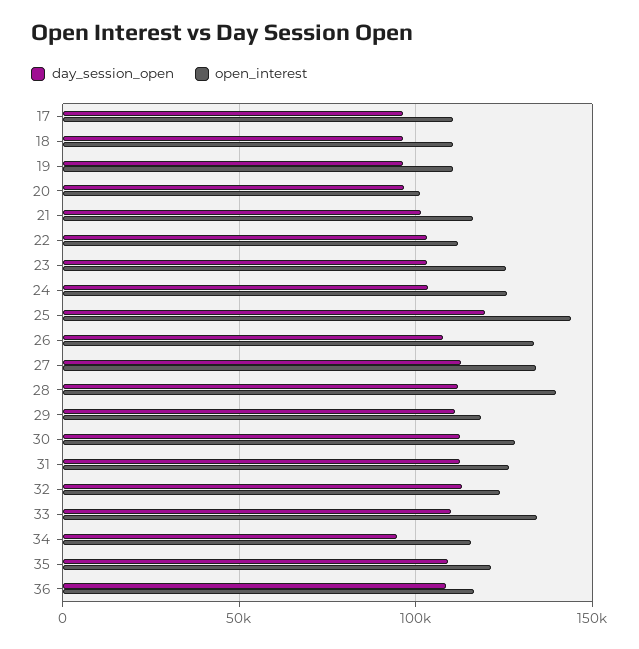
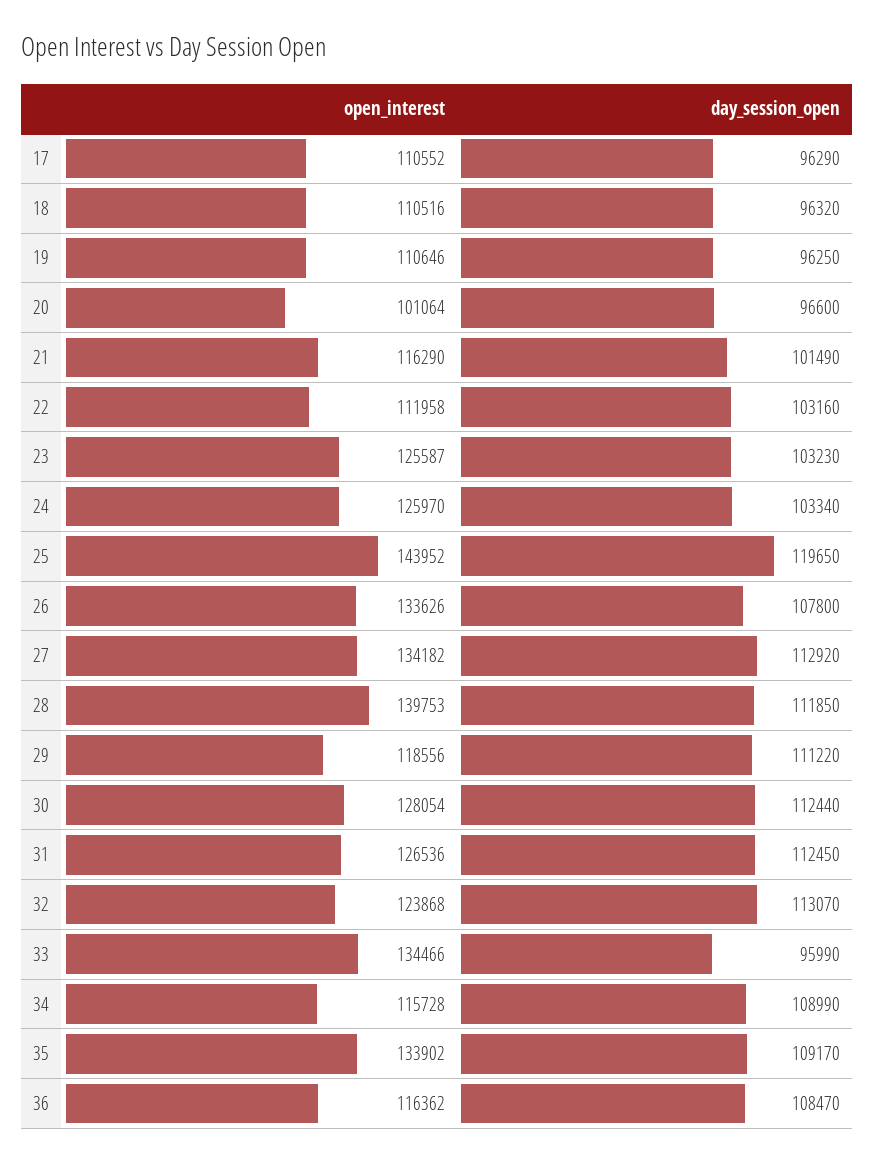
  {
    "day_session_open": {
      "17": 96290,
      "18": 96320,
      "19": 96250,
      "20": 96600,
      "21": 101490,
      "22": 103160,
      "23": 103230,
      "24": 103340,
      "25": 119650,
      "26": 107800,
      "27": 112920,
      "28": 111850,
      "29": 111220,
      "30": 112440,
      "31": 112450,
      "32": 113070,
-     "33": 110000,
+     "33": 95990,
-     "34": 95000,
+     "34": 108990,
      "35": 109170,
      "36": 108470
    },
    "open_interest": {
      "17": 110552,
      "18": 110516,
      "19": 110646,
      "20": 101064,
      "21": 116290,
      "22": 111958,
      "23": 125587,
      "24": 125970,
      "25": 143952,
      "26": 133626,
      "27": 134182,
      "28": 139753,
      "29": 118556,
      "30": 128054,
      "31": 126536,
      "32": 123868,
      "33": 134466,
      "34": 115728,
-     "35": 120000,
+     "35": 133902,
      "36": 116362
    }
  }

